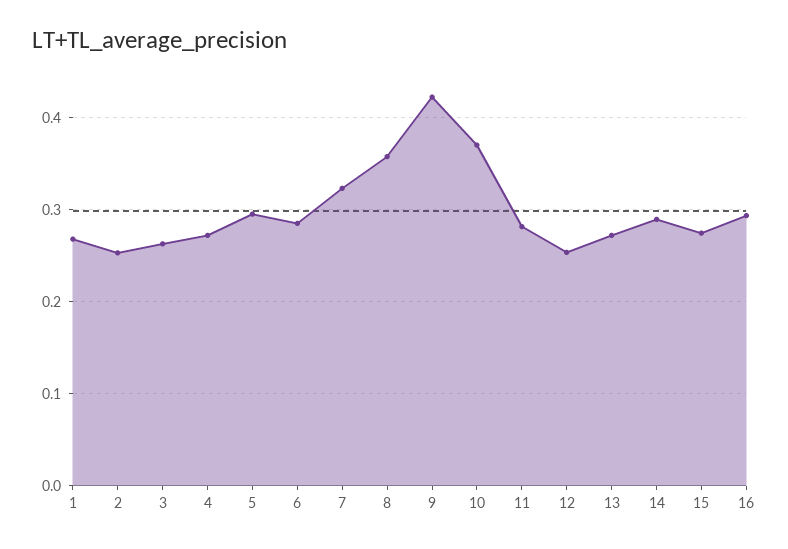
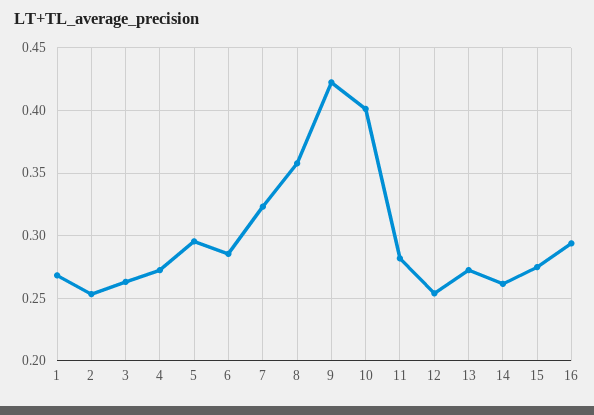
  {
    "1": 0.27,
    "2": 0.255,
    "3": 0.265,
    "4": 0.27,
    "5": 0.295,
    "6": 0.285,
    "7": 0.325,
    "8": 0.36,
    "9": 0.425,
-   "10": 0.37,
+   "10": 0.4,
    "11": 0.28,
    "12": 0.255,
    "13": 0.27,
-   "14": 0.29,
+   "14": 0.26,
    "15": 0.275,
    "16": 0.295
  }

